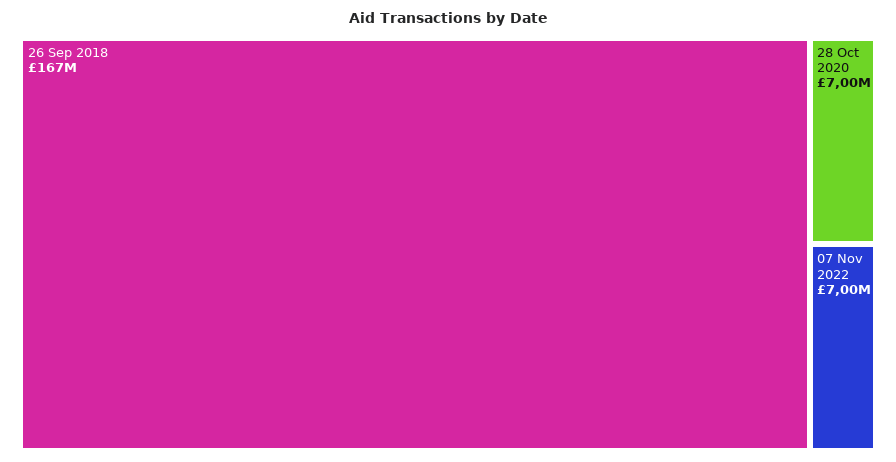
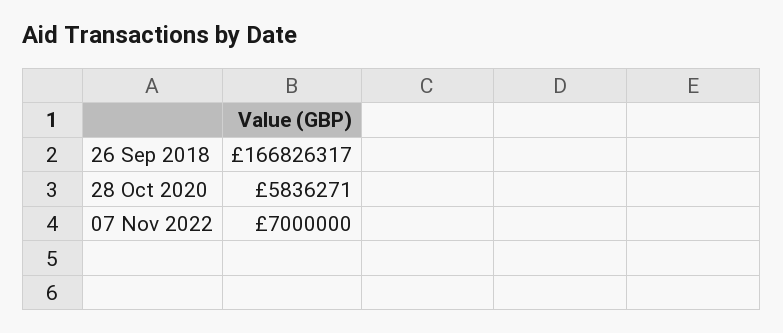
  {
    "26 Sep 2018": 166826317,
-   "28 Oct 2020": 7000000,
+   "28 Oct 2020": 5836271,
    "07 Nov 2022": 7000000
  }

